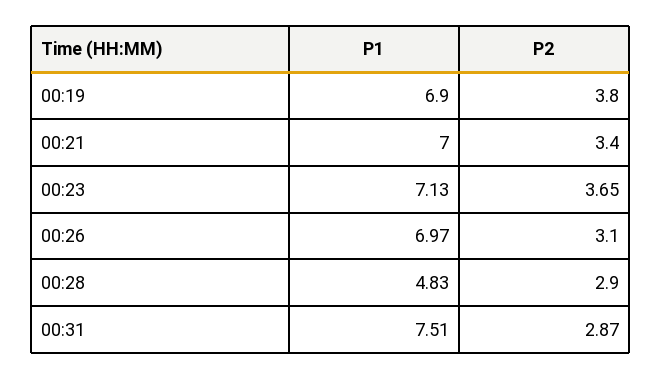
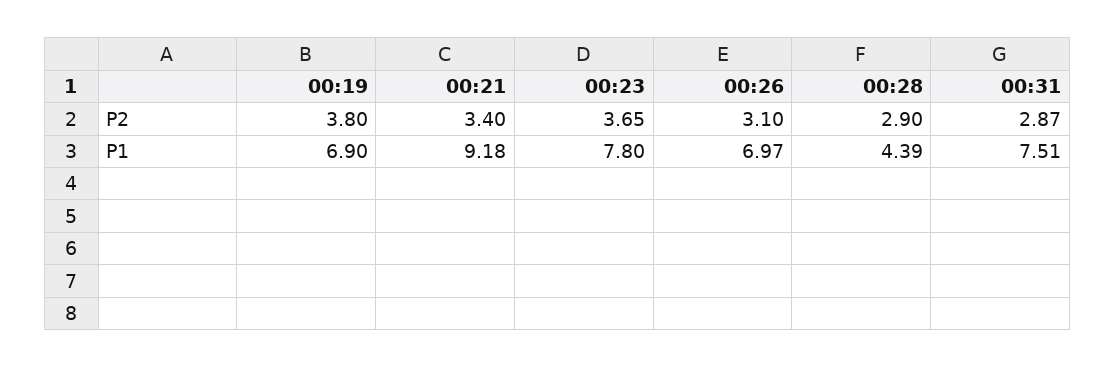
  {
    "P1": {
      "00:19": 6.9,
-     "00:21": 7,
+     "00:21": 9.18,
-     "00:23": 7.13,
+     "00:23": 7.8,
      "00:26": 6.97,
-     "00:28": 4.83,
+     "00:28": 4.39,
      "00:31": 7.51
    },
    "P2": {
      "00:19": 3.8,
      "00:21": 3.4,
      "00:23": 3.65,
      "00:26": 3.1,
      "00:28": 2.9,
      "00:31": 2.87
    }
  }

